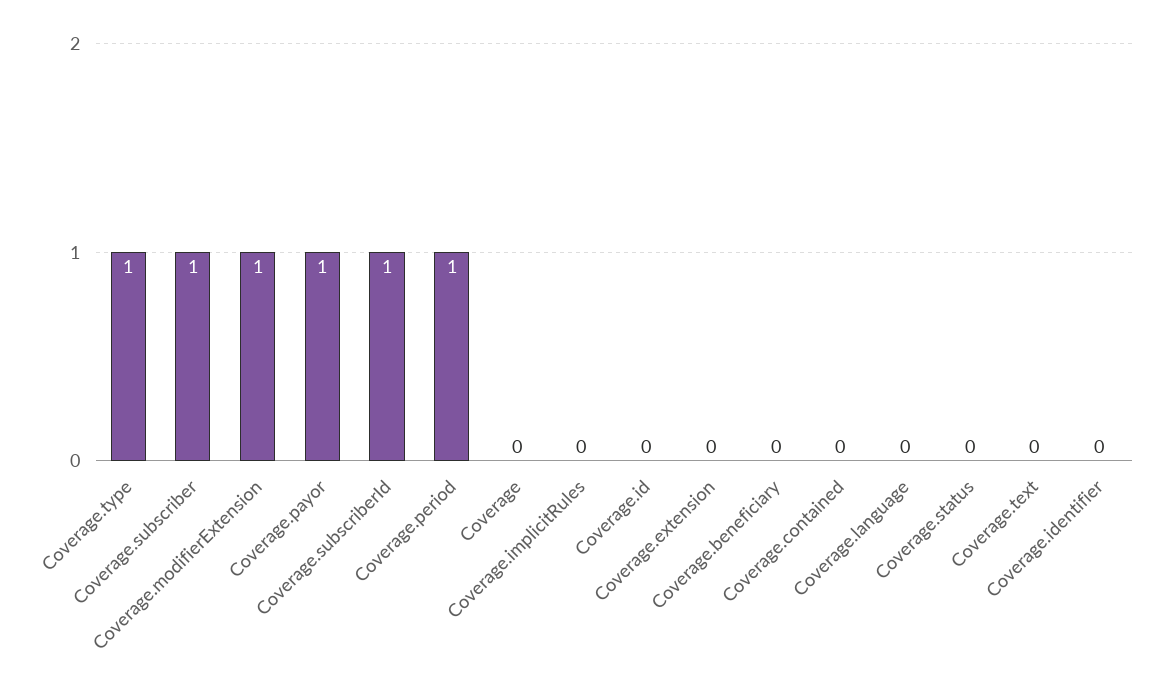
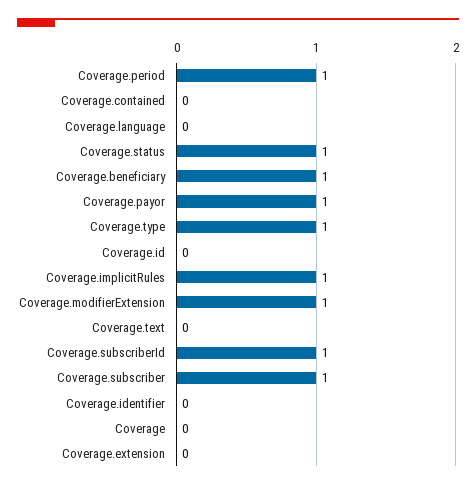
  {
    "Coverage.type": 1,
    "Coverage.subscriber": 1,
    "Coverage.modifierExtension": 1,
    "Coverage.payor": 1,
    "Coverage.subscriberId": 1,
    "Coverage.period": 1,
    "Coverage": 0,
-   "Coverage.implicitRules": 0,
+   "Coverage.implicitRules": 1,
    "Coverage.id": 0,
    "Coverage.extension": 0,
-   "Coverage.beneficiary": 0,
+   "Coverage.beneficiary": 1,
    "Coverage.contained": 0,
    "Coverage.language": 0,
-   "Coverage.status": 0,
+   "Coverage.status": 1,
    "Coverage.text": 0,
    "Coverage.identifier": 0
  }

